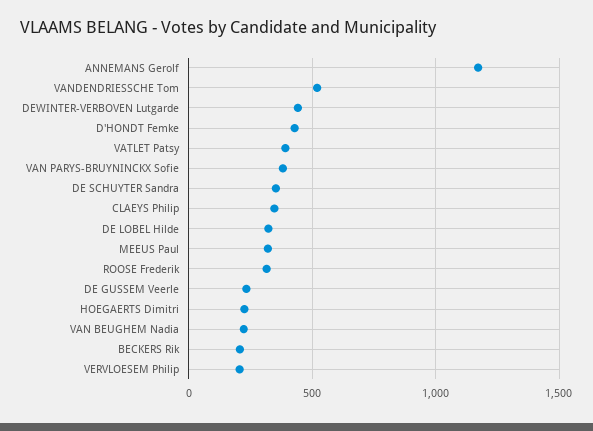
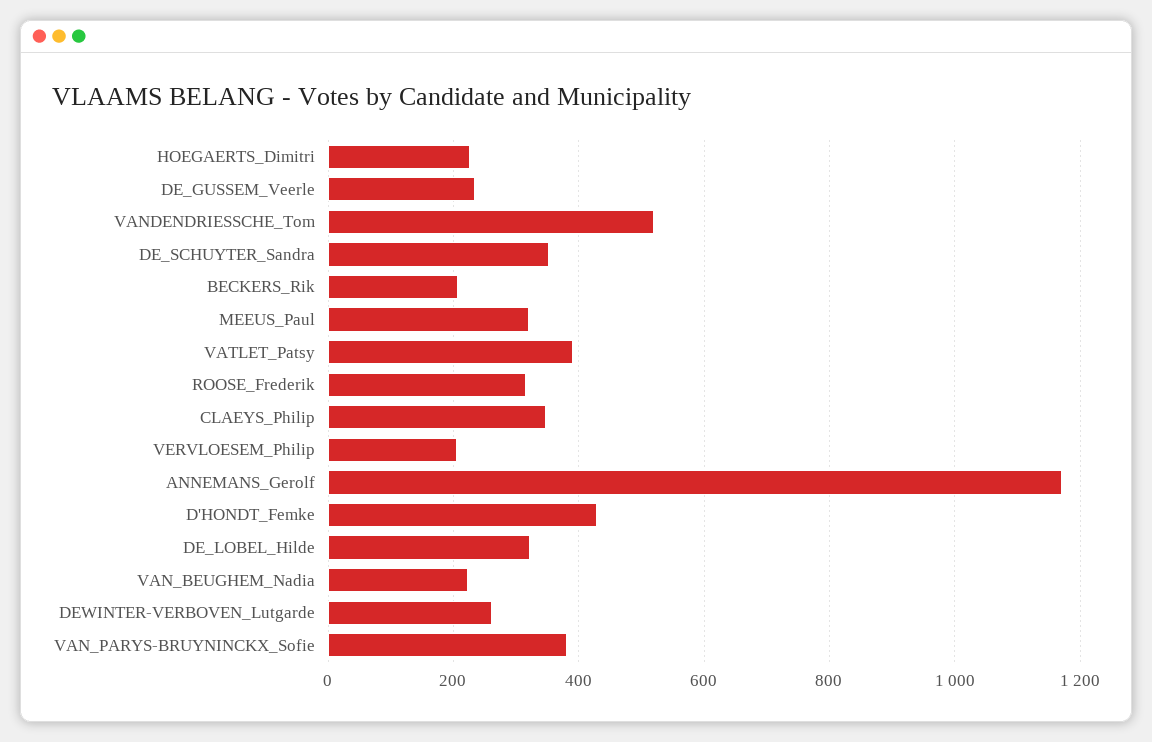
  {
    "ANNEMANS Gerolf": 1180,
    "VANDENDRIESSCHE Tom": 520,
-   "DEWINTER-VERBOVEN Lutgarde": 450,
+   "DEWINTER-VERBOVEN Lutgarde": 260,
    "D'HONDT Femke": 420,
    "VATLET Patsy": 400,
    "VAN PARYS-BRUYNINCKX Sofie": 380,
    "DE SCHUYTER Sandra": 360,
    "CLAEYS Philip": 340,
    "DE LOBEL Hilde": 320,
    "MEEUS Paul": 320,
    "ROOSE Frederik": 320,
    "DE GUSSEM Veerle": 240,
    "HOEGAERTS Dimitri": 220,
    "VAN BEUGHEM Nadia": 220,
    "BECKERS Rik": 200,
    "VERVLOESEM Philip": 200
  }

